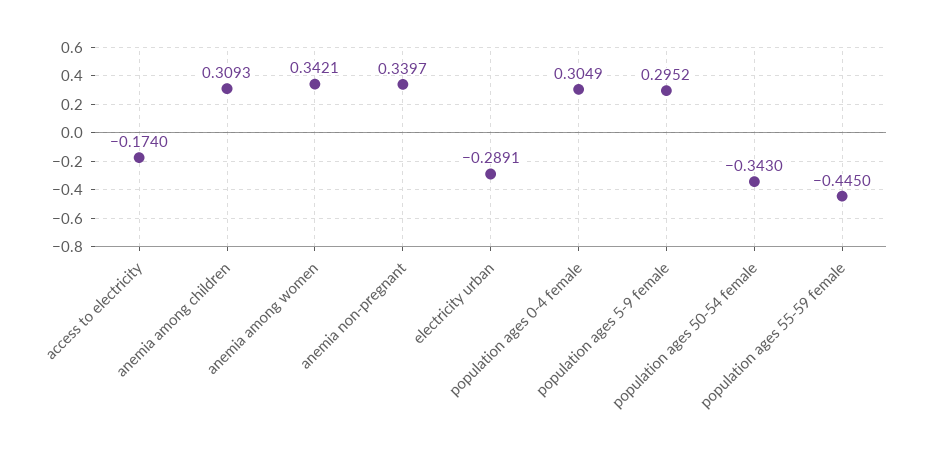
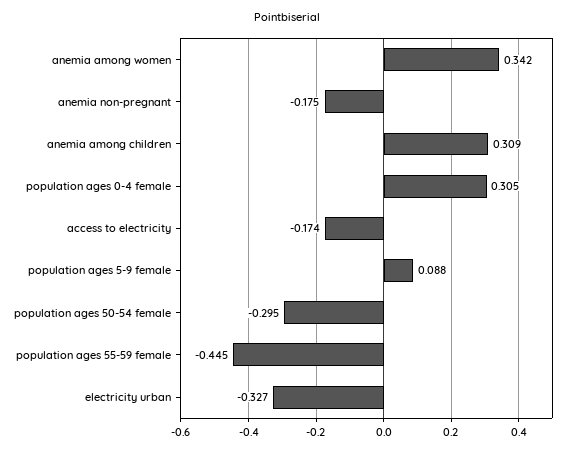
  {
    "access to electricity": -0.174,
    "anemia among children": 0.3093,
    "anemia among women": 0.3421,
-   "anemia non-pregnant": 0.3397,
+   "anemia non-pregnant": -0.175,
-   "electricity urban": -0.2891,
+   "electricity urban": -0.327,
    "population ages 0-4 female": 0.3049,
-   "population ages 5-9 female": 0.2952,
+   "population ages 5-9 female": 0.088,
-   "population ages 50-54 female": -0.343,
+   "population ages 50-54 female": -0.295,
    "population ages 55-59 female": -0.445
  }

